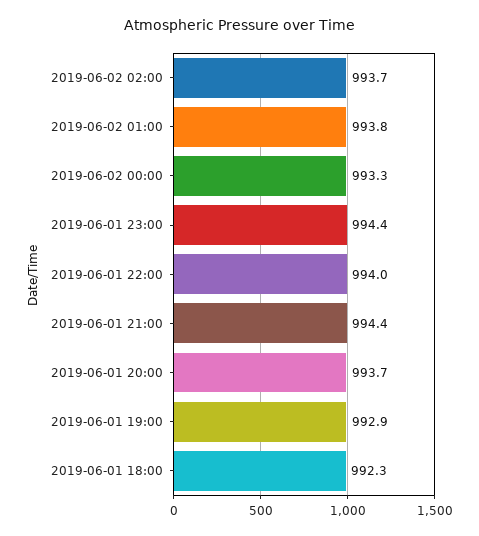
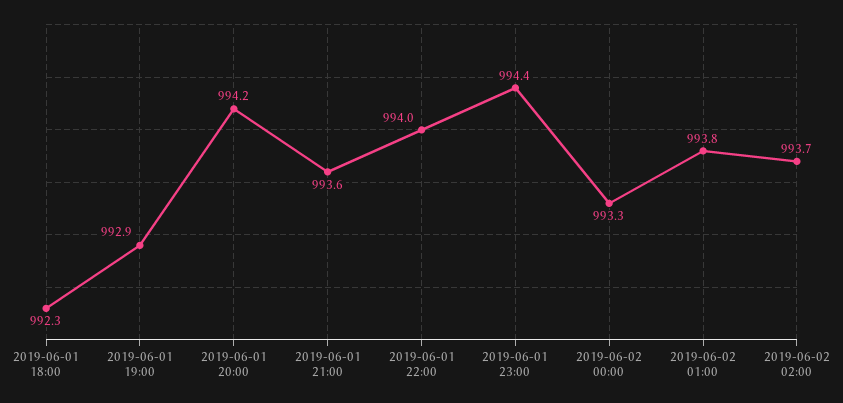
  {
    "2019-06-02 02:00": 993.7,
    "2019-06-02 01:00": 993.8,
    "2019-06-02 00:00": 993.3,
    "2019-06-01 23:00": 994.4,
    "2019-06-01 22:00": 994,
-   "2019-06-01 21:00": 994.4,
+   "2019-06-01 21:00": 993.6,
-   "2019-06-01 20:00": 993.7,
+   "2019-06-01 20:00": 994.2,
    "2019-06-01 19:00": 992.9,
    "2019-06-01 18:00": 992.3
  }

